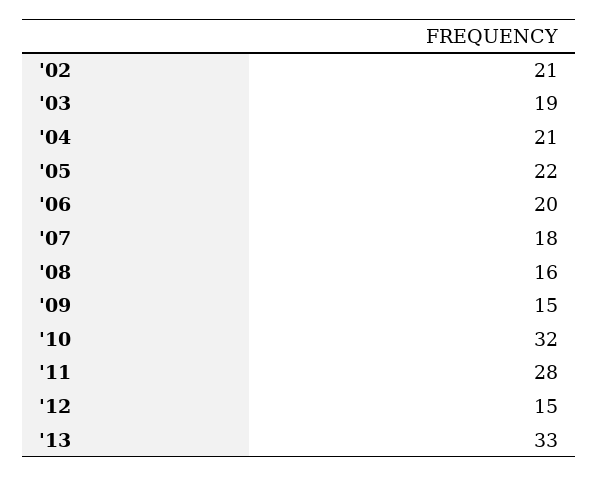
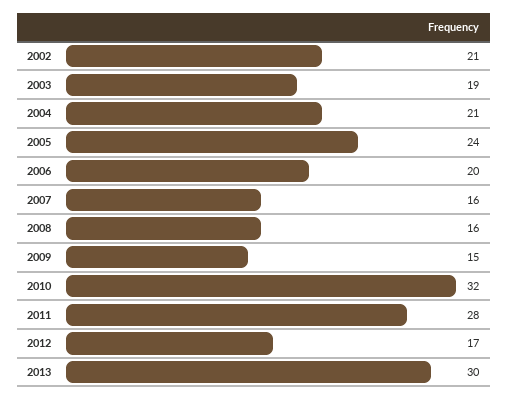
  {
    "'02": 21,
    "'03": 19,
    "'04": 21,
-   "'05": 22,
+   "'05": 24,
    "'06": 20,
-   "'07": 18,
+   "'07": 16,
    "'08": 16,
    "'09": 15,
    "'10": 32,
    "'11": 28,
-   "'12": 15,
+   "'12": 17,
-   "'13": 33
+   "'13": 30
  }

